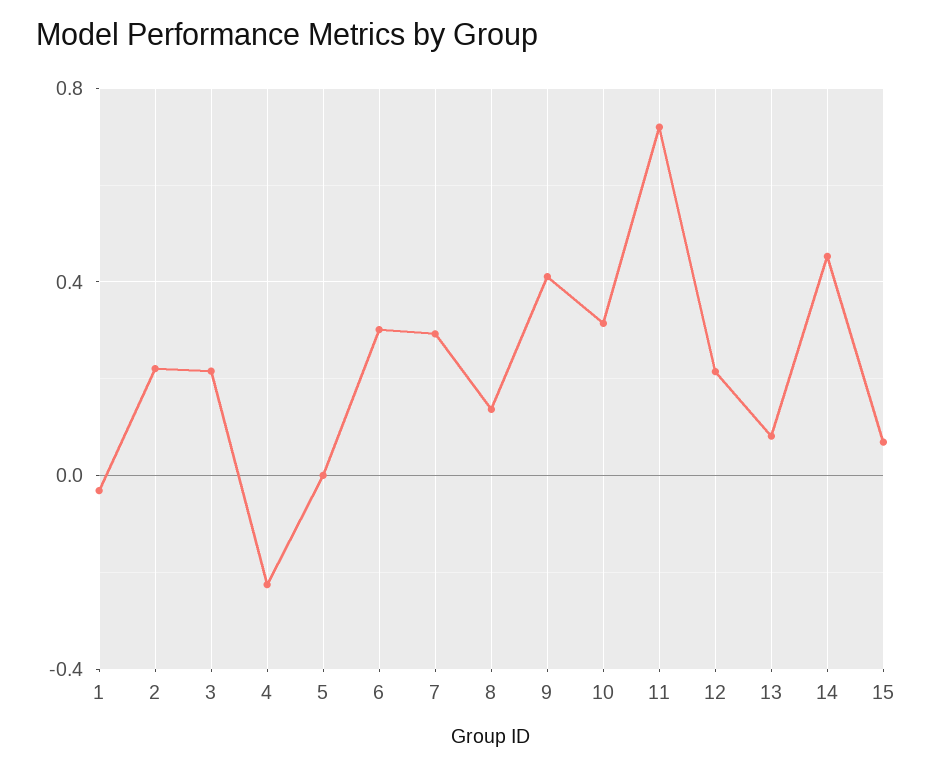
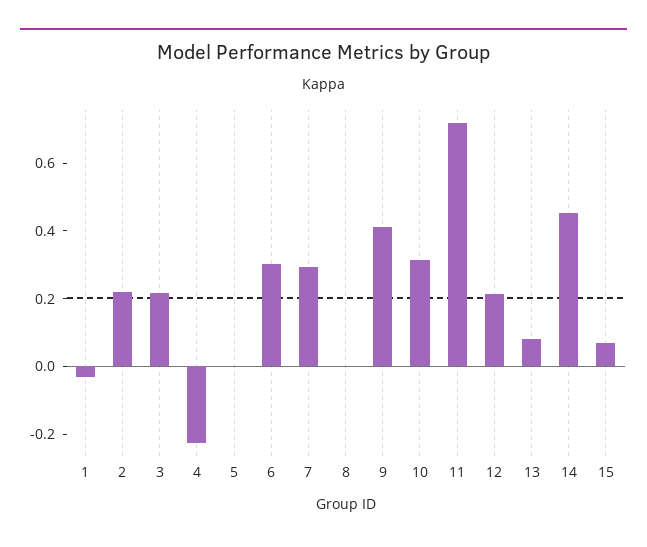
  {
    "1": -0.05,
    "2": 0.2,
    "3": 0.2,
    "4": -0.25,
    "5": 0,
    "6": 0.3,
    "7": 0.3,
-   "8": 0.15,
+   "8": 0,
    "9": 0.4,
    "10": 0.3,
    "11": 0.7,
    "12": 0.2,
    "13": 0.1,
    "14": 0.45,
    "15": 0.05
  }

